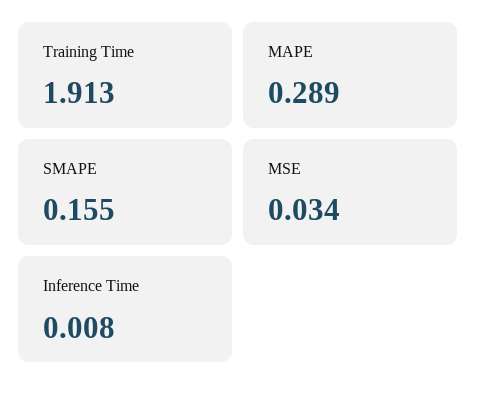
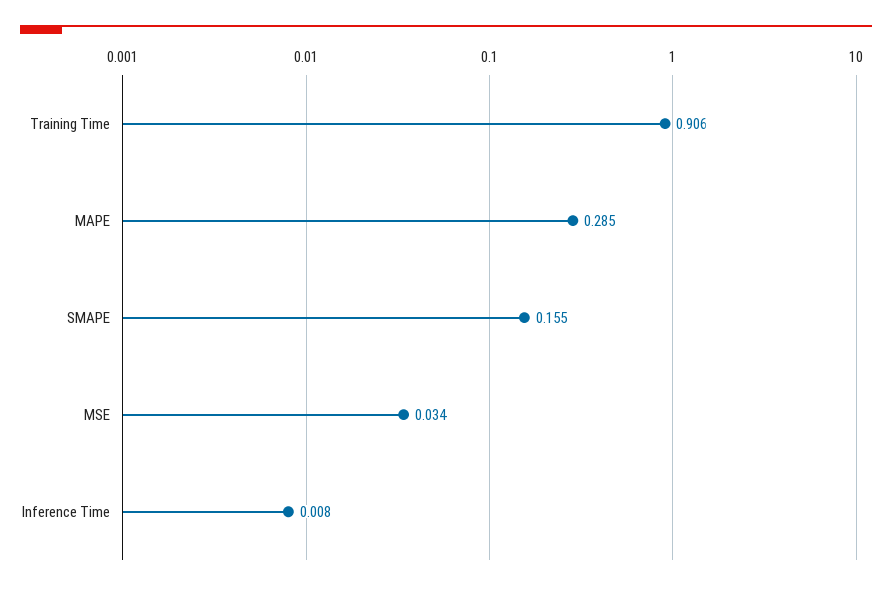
  {
-   "Training Time": 1.913,
+   "Training Time": 0.906,
-   "MAPE": 0.289,
+   "MAPE": 0.285,
    "SMAPE": 0.155,
    "MSE": 0.034,
    "Inference Time": 0.008
  }

